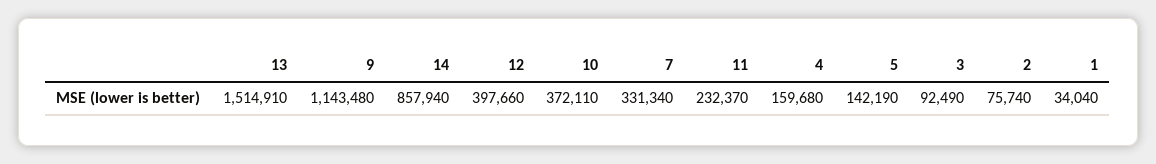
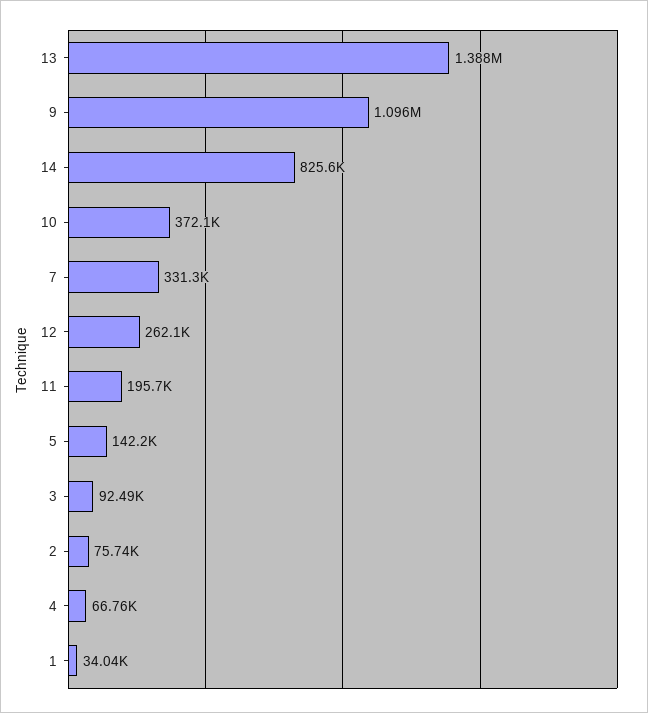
  {
-   "13": 1514910,
+   "13": 1388000,
-   "9": 1143480,
+   "9": 1096000,
-   "14": 857940,
+   "14": 825600,
-   "12": 397660,
+   "12": 262100,
    "10": 372110,
    "7": 331340,
-   "11": 232370,
+   "11": 195700,
-   "4": 159680,
+   "4": 66760,
    "5": 142190,
    "3": 92490,
    "2": 75740,
    "1": 34040
  }

